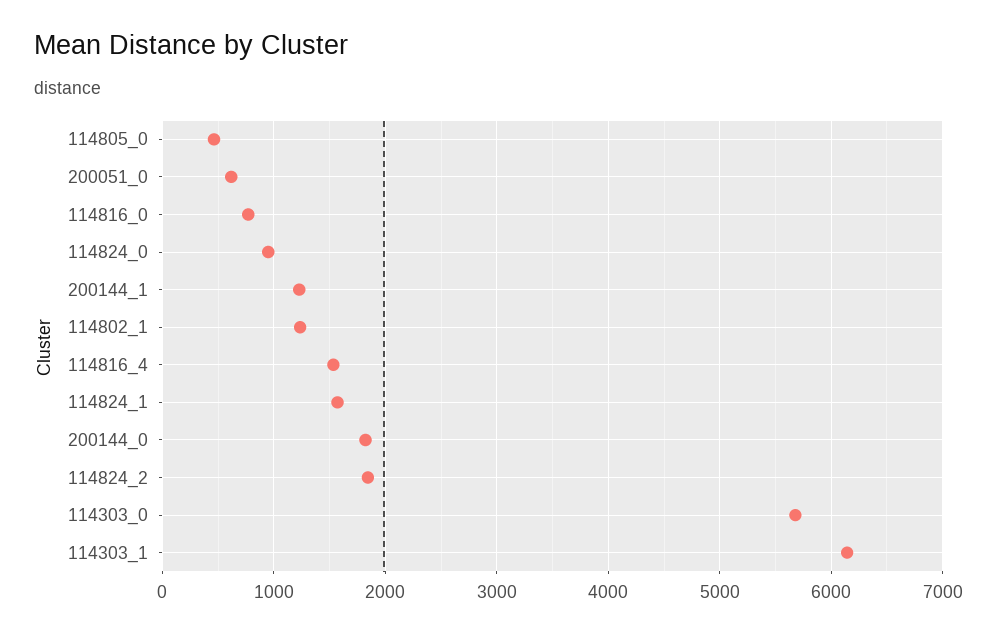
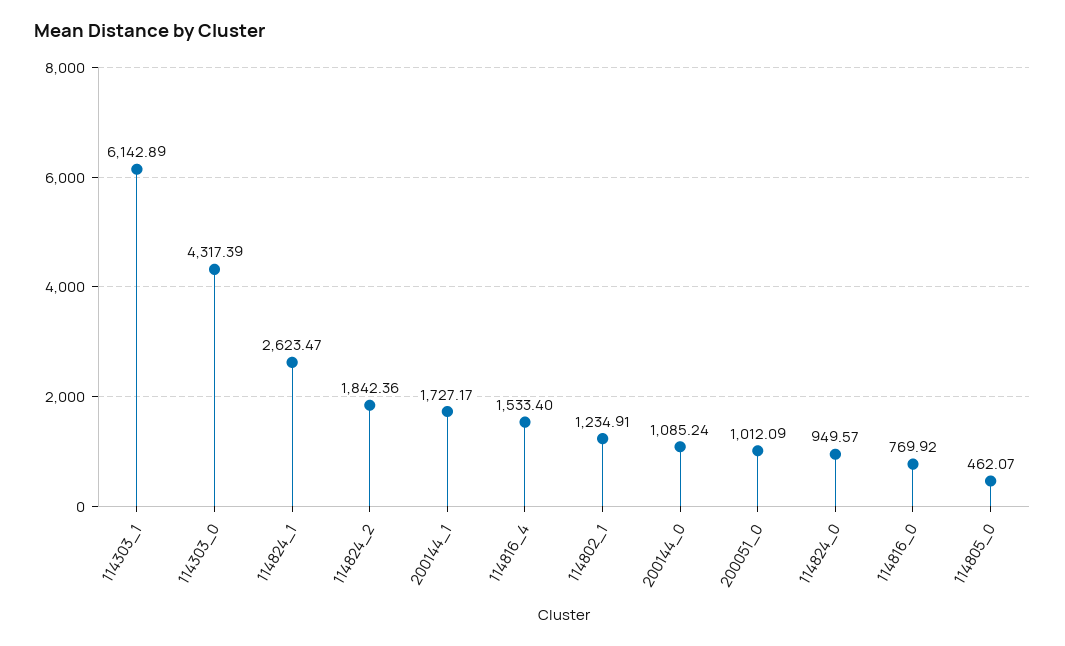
  {
    "114805_0": 462.07,
-   "200051_0": 600,
+   "200051_0": 1012.09,
    "114816_0": 769.92,
    "114824_0": 949.57,
-   "200144_1": 1200,
+   "200144_1": 1727.17,
    "114802_1": 1234.91,
    "114816_4": 1533.4,
-   "114824_1": 1600,
+   "114824_1": 2623.47,
-   "200144_0": 1800,
+   "200144_0": 1085.24,
    "114824_2": 1842.36,
-   "114303_0": 5700,
+   "114303_0": 4317.39,
    "114303_1": 6142.89
  }

